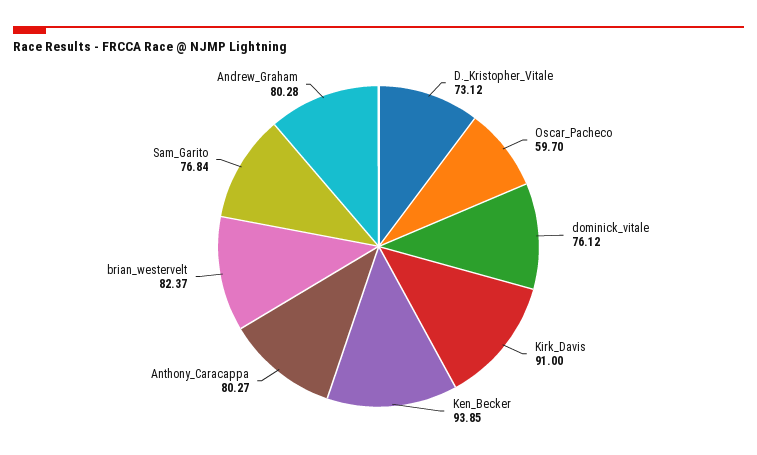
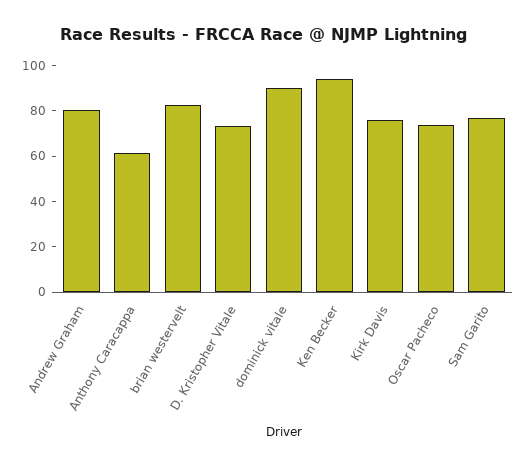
  {
    "D._Kristopher_Vitale": 73.12,
-   "Oscar_Pacheco": 59.7,
+   "Oscar_Pacheco": 75,
-   "dominick_vitale": 76.12,
+   "dominick_vitale": 90,
-   "Kirk_Davis": 91,
+   "Kirk_Davis": 75,
    "Ken_Becker": 93.85,
-   "Anthony_Caracappa": 80.27,
+   "Anthony_Caracappa": 60,
    "brian_westervelt": 82.37,
    "Sam_Garito": 76.84,
    "Andrew_Graham": 80.28
  }

